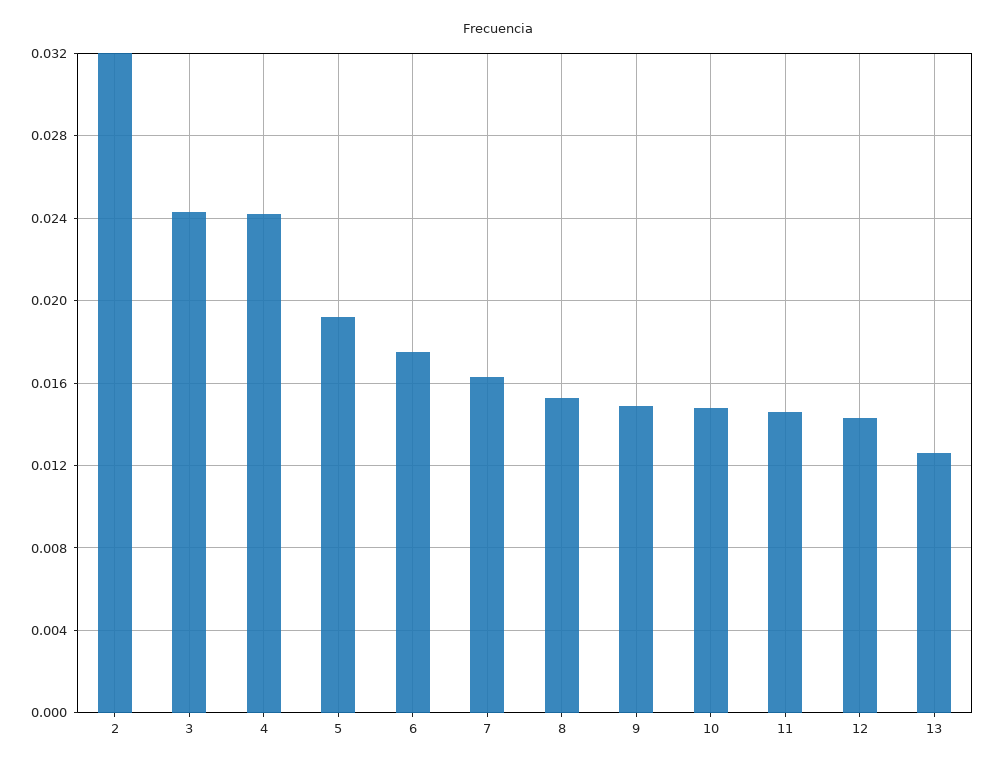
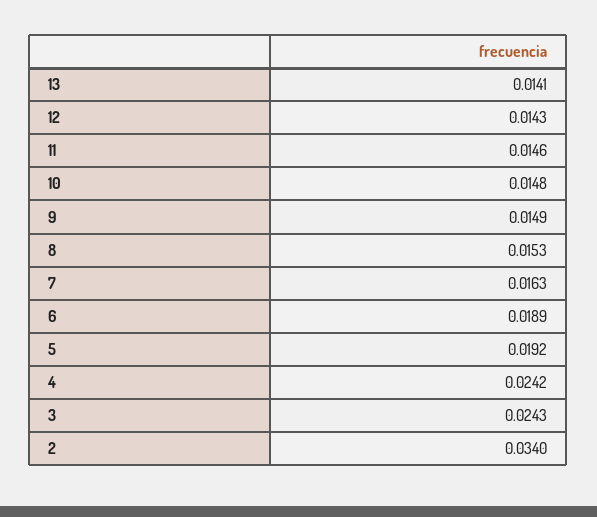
  {
-   "2": 0.032,
+   "2": 0.034,
    "3": 0.0243,
    "4": 0.0242,
    "5": 0.0192,
-   "6": 0.0175,
+   "6": 0.0189,
    "7": 0.0163,
    "8": 0.0153,
    "9": 0.0149,
    "10": 0.0148,
    "11": 0.0146,
    "12": 0.0143,
-   "13": 0.0125
+   "13": 0.0141
  }

